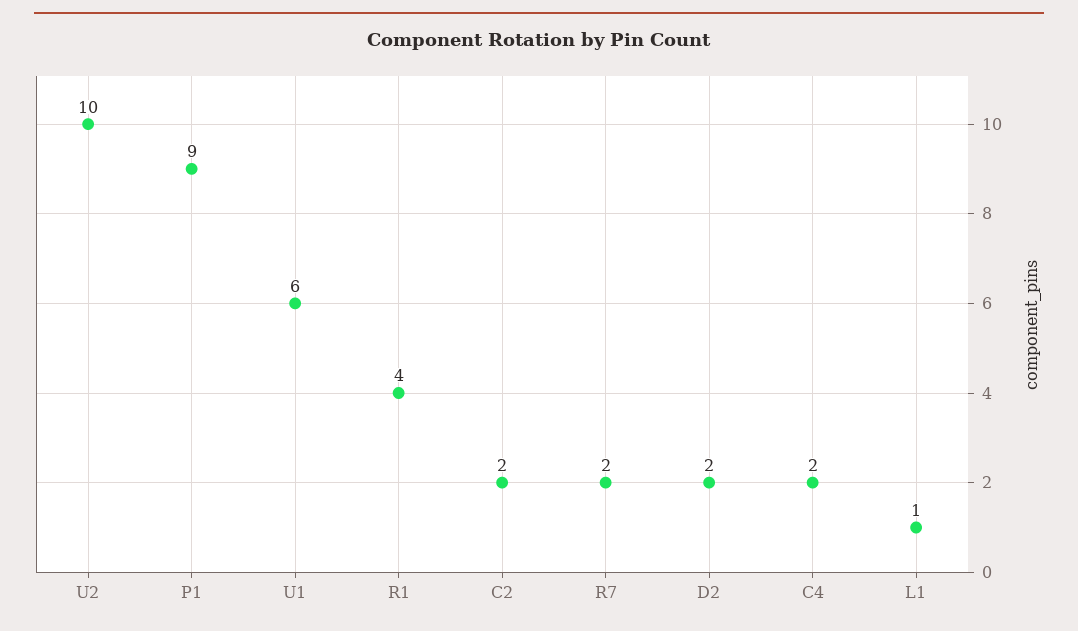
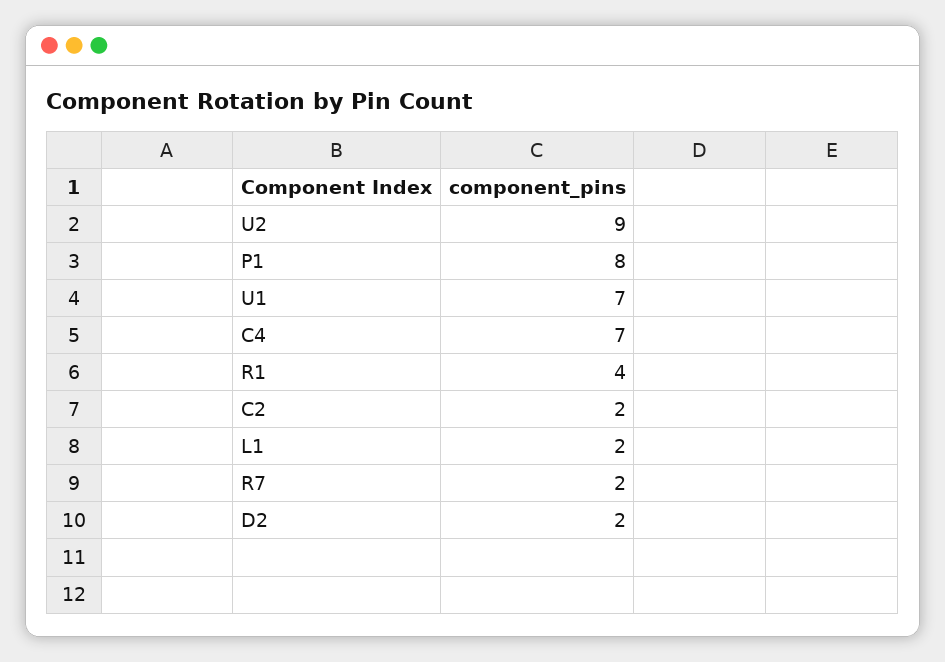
  {
-   "U2": 10,
+   "U2": 9,
-   "P1": 9,
+   "P1": 8,
-   "U1": 6,
+   "U1": 7,
    "R1": 4,
    "C2": 2,
    "R7": 2,
    "D2": 2,
-   "C4": 2,
+   "C4": 7,
-   "L1": 1
+   "L1": 2
  }

